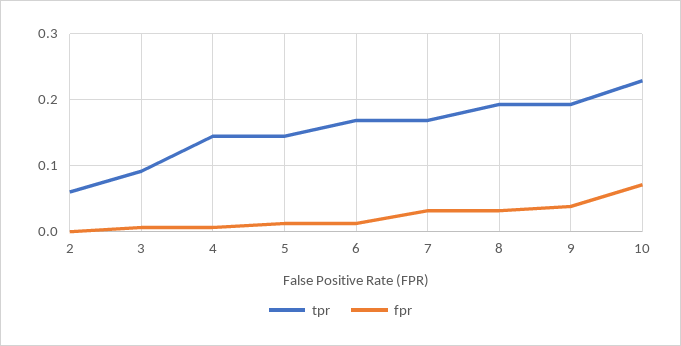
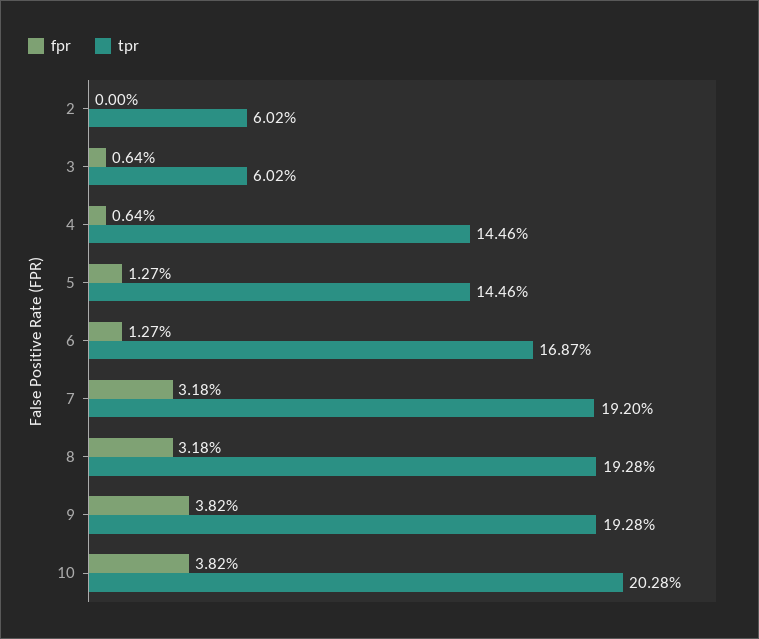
  {
    "tpr": {
      "2": 0.0602,
-     "3": 0.09,
+     "3": 0.0602,
      "4": 0.1446,
      "5": 0.1446,
      "6": 0.1687,
-     "7": 0.17,
+     "7": 0.192,
      "8": 0.1928,
      "9": 0.1928,
-     "10": 0.23
+     "10": 0.2028
    },
    "fpr": {
      "2": 0,
      "3": 0.0064,
      "4": 0.0064,
      "5": 0.0127,
      "6": 0.0127,
      "7": 0.0318,
      "8": 0.0318,
      "9": 0.0382,
-     "10": 0.07
+     "10": 0.0382
    }
  }

